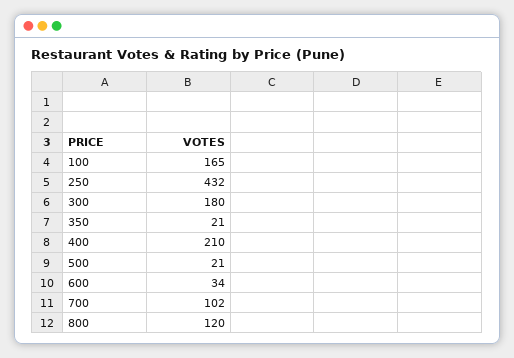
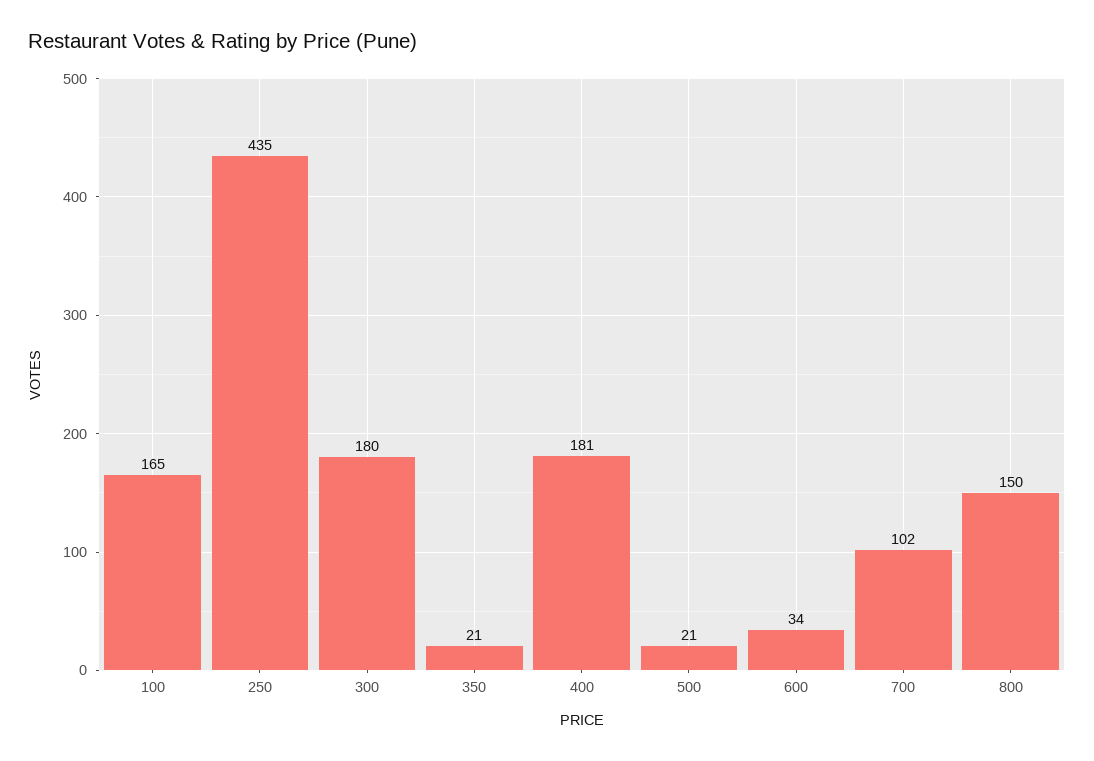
  {
    "100": 165,
-   "250": 432,
+   "250": 435,
    "300": 180,
    "350": 21,
-   "400": 210,
+   "400": 181,
    "500": 21,
    "600": 34,
    "700": 102,
-   "800": 120
+   "800": 150
  }

